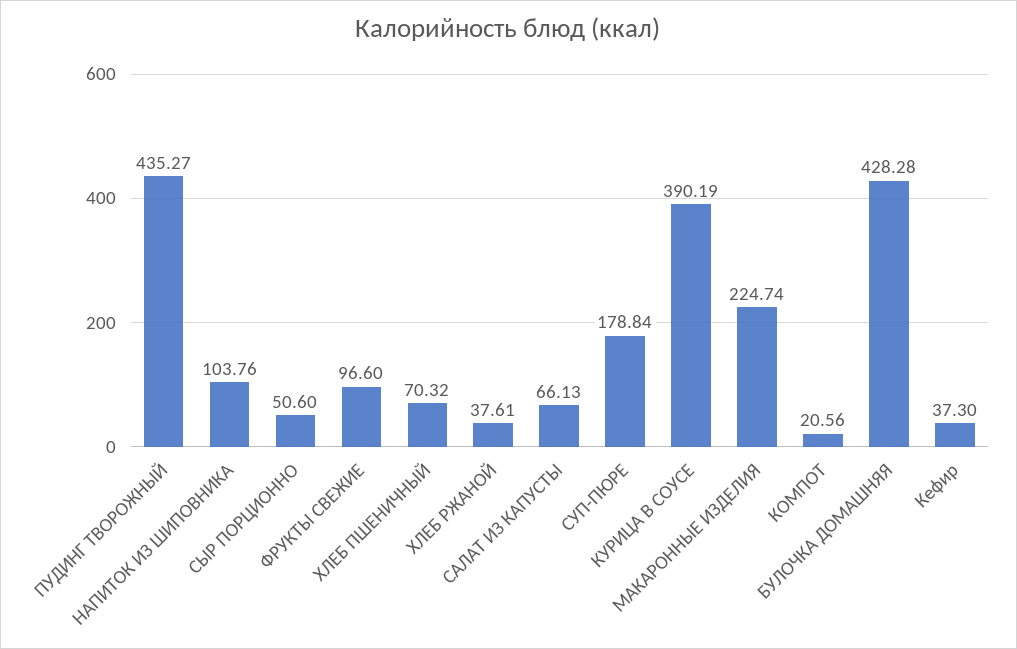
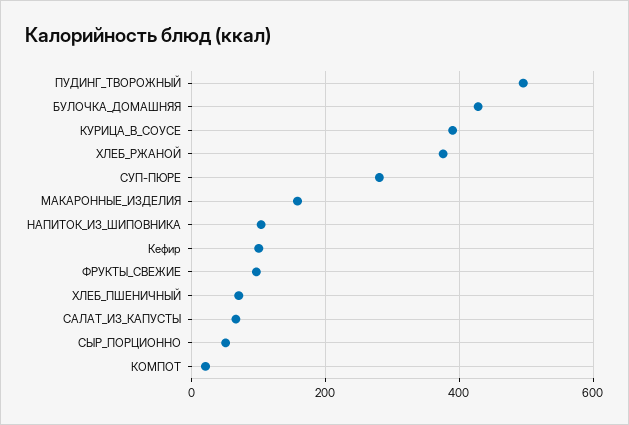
  {
-   "ПУДИНГ ТВОРОЖНЫЙ": 435.27,
+   "ПУДИНГ ТВОРОЖНЫЙ": 500,
    "НАПИТОК ИЗ ШИПОВНИКА": 103.76,
    "СЫР ПОРЦИОННО": 50.6,
    "ФРУКТЫ СВЕЖИЕ": 96.6,
    "ХЛЕБ ПШЕНИЧНЫЙ": 70.32,
-   "ХЛЕБ РЖАНОЙ": 37.61,
+   "ХЛЕБ РЖАНОЙ": 380,
    "САЛАТ ИЗ КАПУСТЫ": 66.13,
-   "СУП-ПЮРЕ": 178.84,
+   "СУП-ПЮРЕ": 280,
    "КУРИЦА В СОУСЕ": 390.19,
-   "МАКАРОННЫЕ ИЗДЕЛИЯ": 224.74,
+   "МАКАРОННЫЕ ИЗДЕЛИЯ": 160,
    "КОМПОТ": 20.56,
    "БУЛОЧКА ДОМАШНЯЯ": 428.28,
-   "Кефир": 37.3
+   "Кефир": 100
  }

